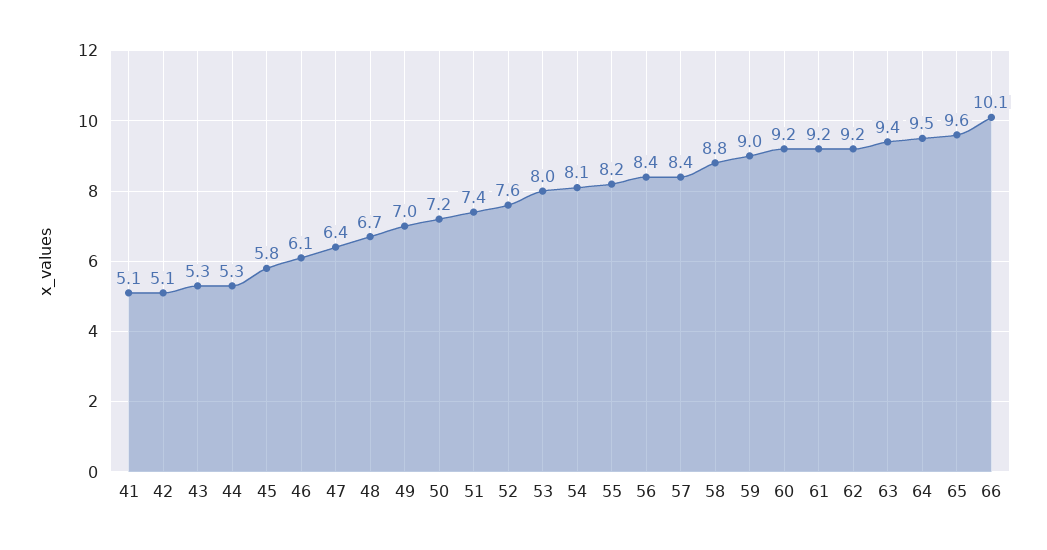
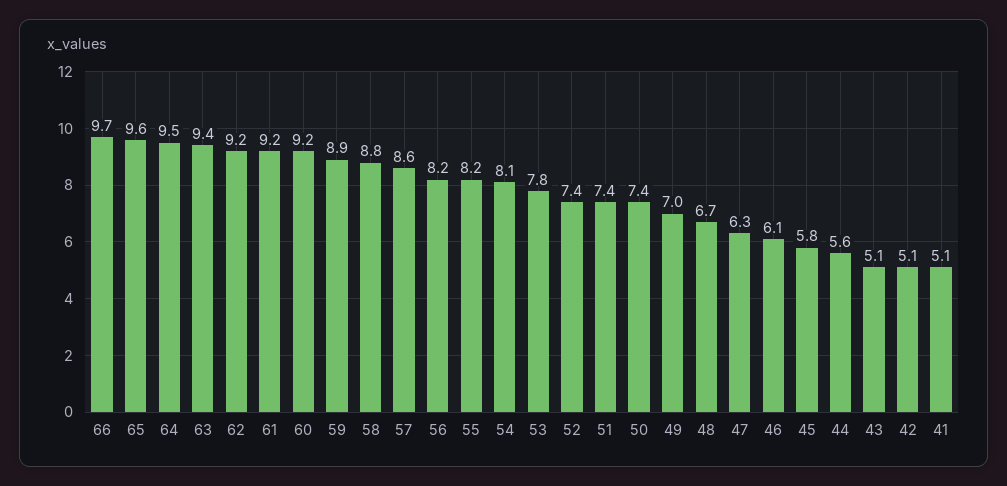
  {
    "41": 5.1,
    "42": 5.1,
-   "43": 5.3,
+   "43": 5.1,
-   "44": 5.3,
+   "44": 5.6,
    "45": 5.8,
    "46": 6.1,
-   "47": 6.4,
+   "47": 6.3,
    "48": 6.7,
    "49": 7,
-   "50": 7.2,
+   "50": 7.4,
    "51": 7.4,
-   "52": 7.6,
+   "52": 7.4,
-   "53": 8,
+   "53": 7.8,
    "54": 8.1,
    "55": 8.2,
-   "56": 8.4,
+   "56": 8.2,
-   "57": 8.4,
+   "57": 8.6,
    "58": 8.8,
-   "59": 9,
+   "59": 8.9,
    "60": 9.2,
    "61": 9.2,
    "62": 9.2,
    "63": 9.4,
    "64": 9.5,
    "65": 9.6,
-   "66": 10.1
+   "66": 9.7
  }

